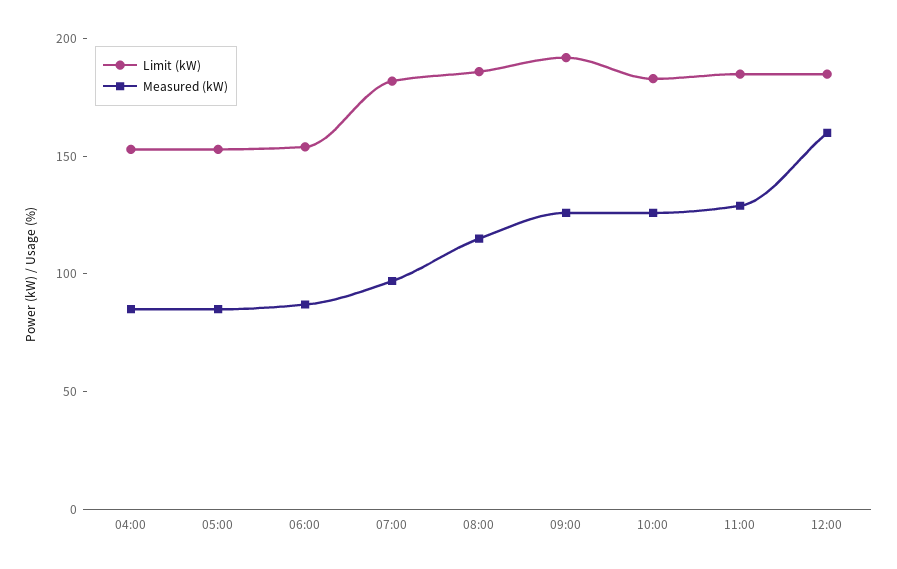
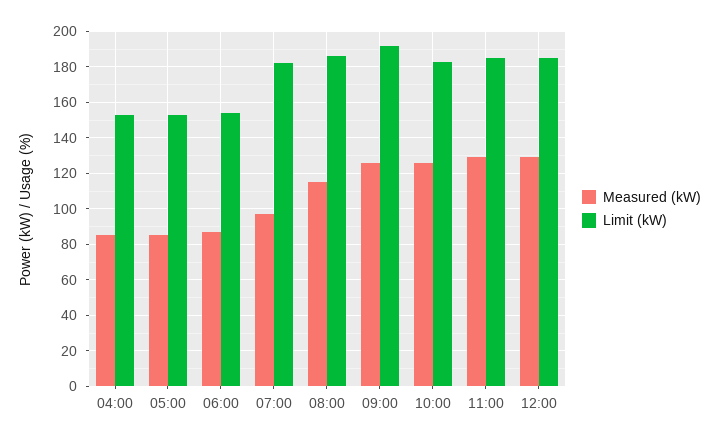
  {
    "Limit (kW)": {
      "04:00": 155,
      "05:00": 155,
      "06:00": 155,
      "07:00": 180,
      "08:00": 185,
      "09:00": 190,
      "10:00": 185,
      "11:00": 185,
      "12:00": 185
    },
    "Measured (kW)": {
      "04:00": 85,
      "05:00": 85,
      "06:00": 85,
      "07:00": 95,
      "08:00": 115,
      "09:00": 125,
      "10:00": 125,
      "11:00": 130,
-     "12:00": 160
+     "12:00": 130
    }
  }

